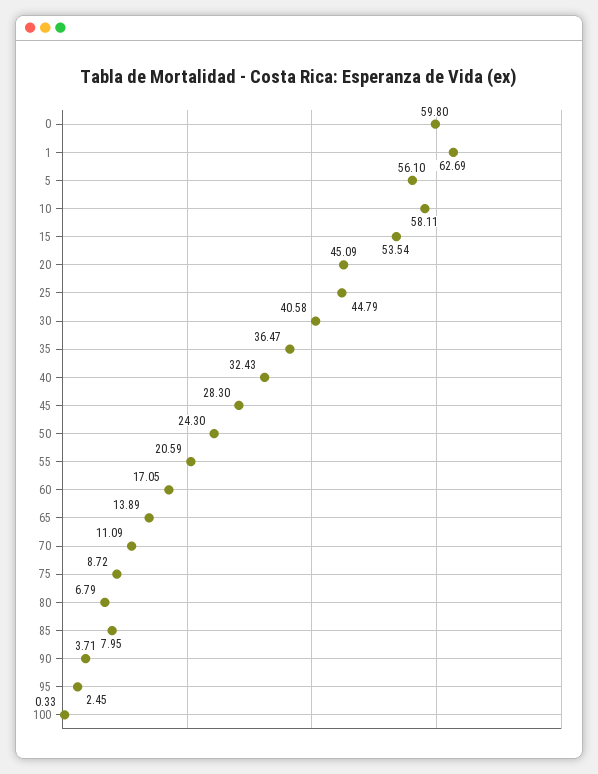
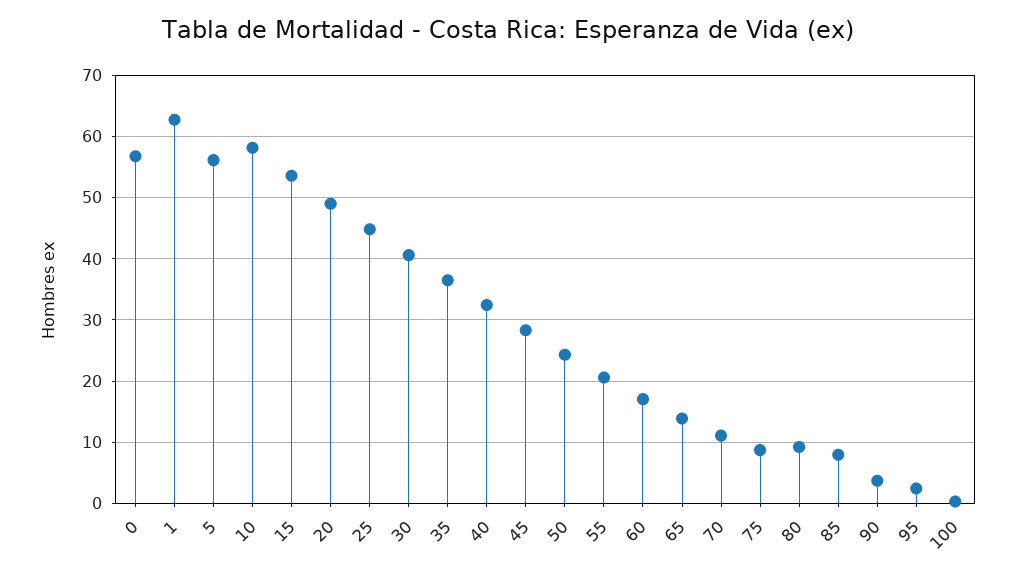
  {
-   "0": 59.8,
+   "0": 57,
    "1": 62.69,
    "5": 56.1,
    "10": 58.11,
    "15": 53.54,
-   "20": 45.09,
+   "20": 49,
    "25": 44.79,
    "30": 40.58,
    "35": 36.47,
    "40": 32.43,
    "45": 28.3,
    "50": 24.3,
    "55": 20.59,
    "60": 17.05,
    "65": 13.89,
    "70": 11.09,
    "75": 8.72,
-   "80": 6.79,
+   "80": 9,
    "85": 7.95,
    "90": 3.71,
    "95": 2.45,
    "100": 0.33
  }

